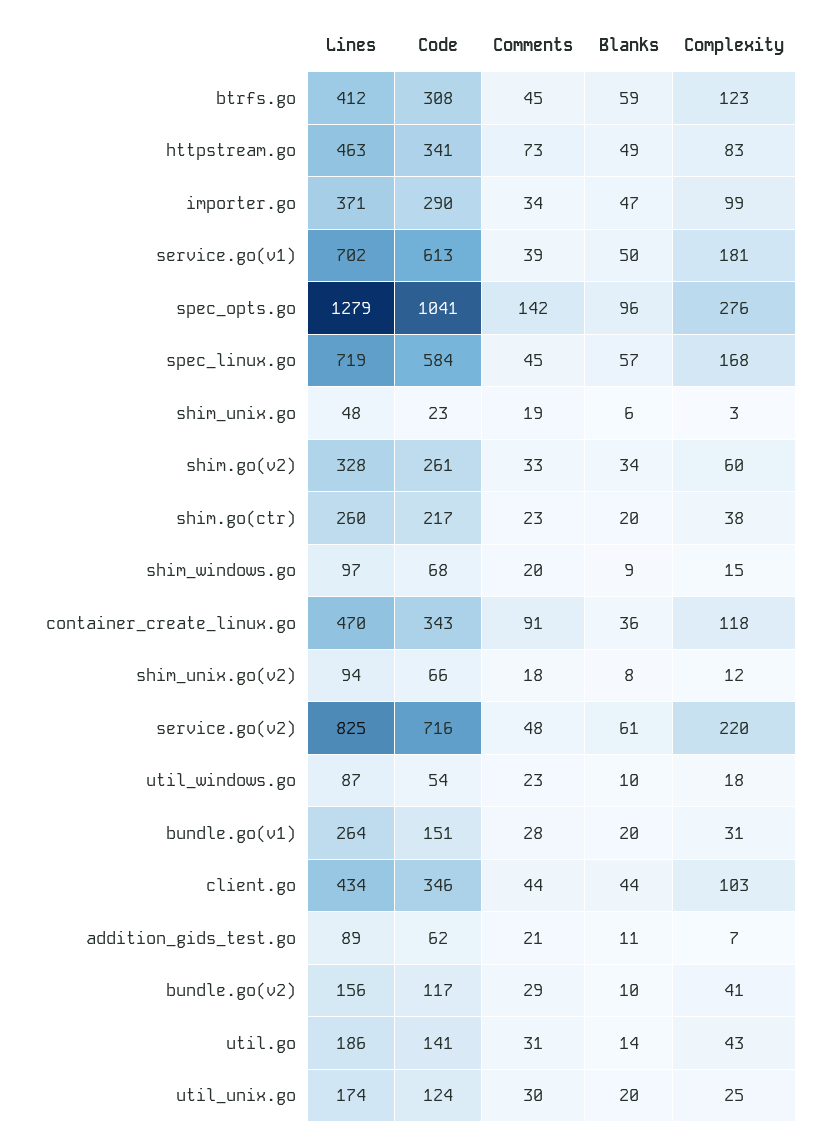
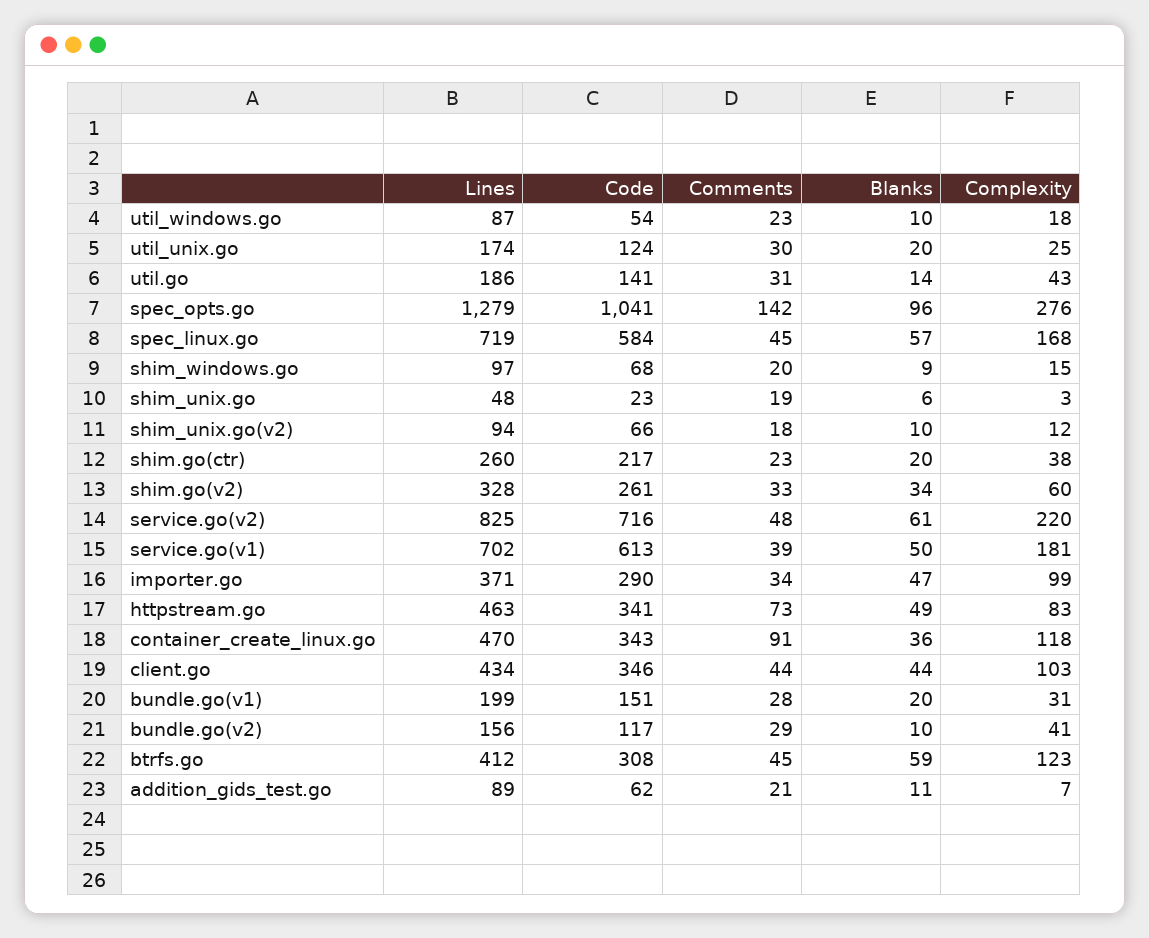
  {
    "Lines": {
      "btrfs.go": 412,
      "httpstream.go": 463,
      "importer.go": 371,
      "service.go(v1)": 702,
      "spec_opts.go": 1279,
      "spec_linux.go": 719,
      "shim_unix.go": 48,
      "shim.go(v2)": 328,
      "shim.go(ctr)": 260,
      "shim_windows.go": 97,
      "container_create_linux.go": 470,
      "shim_unix.go(v2)": 94,
      "service.go(v2)": 825,
      "util_windows.go": 87,
-     "bundle.go(v1)": 264,
+     "bundle.go(v1)": 199,
      "client.go": 434,
      "addition_gids_test.go": 89,
      "bundle.go(v2)": 156,
      "util.go": 186,
      "util_unix.go": 174
    },
    "Code": {
      "btrfs.go": 308,
      "httpstream.go": 341,
      "importer.go": 290,
      "service.go(v1)": 613,
      "spec_opts.go": 1041,
      "spec_linux.go": 584,
      "shim_unix.go": 23,
      "shim.go(v2)": 261,
      "shim.go(ctr)": 217,
      "shim_windows.go": 68,
      "container_create_linux.go": 343,
      "shim_unix.go(v2)": 66,
      "service.go(v2)": 716,
      "util_windows.go": 54,
      "bundle.go(v1)": 151,
      "client.go": 346,
      "addition_gids_test.go": 62,
      "bundle.go(v2)": 117,
      "util.go": 141,
      "util_unix.go": 124
    },
    "Comments": {
      "btrfs.go": 45,
      "httpstream.go": 73,
      "importer.go": 34,
      "service.go(v1)": 39,
      "spec_opts.go": 142,
      "spec_linux.go": 45,
      "shim_unix.go": 19,
      "shim.go(v2)": 33,
      "shim.go(ctr)": 23,
      "shim_windows.go": 20,
      "container_create_linux.go": 91,
      "shim_unix.go(v2)": 18,
      "service.go(v2)": 48,
      "util_windows.go": 23,
      "bundle.go(v1)": 28,
      "client.go": 44,
      "addition_gids_test.go": 21,
      "bundle.go(v2)": 29,
      "util.go": 31,
      "util_unix.go": 30
    },
    "Blanks": {
      "btrfs.go": 59,
      "httpstream.go": 49,
      "importer.go": 47,
      "service.go(v1)": 50,
      "spec_opts.go": 96,
      "spec_linux.go": 57,
      "shim_unix.go": 6,
      "shim.go(v2)": 34,
      "shim.go(ctr)": 20,
      "shim_windows.go": 9,
      "container_create_linux.go": 36,
-     "shim_unix.go(v2)": 8,
+     "shim_unix.go(v2)": 10,
      "service.go(v2)": 61,
      "util_windows.go": 10,
      "bundle.go(v1)": 20,
      "client.go": 44,
      "addition_gids_test.go": 11,
      "bundle.go(v2)": 10,
      "util.go": 14,
      "util_unix.go": 20
    },
    "Complexity": {
      "btrfs.go": 123,
      "httpstream.go": 83,
      "importer.go": 99,
      "service.go(v1)": 181,
      "spec_opts.go": 276,
      "spec_linux.go": 168,
      "shim_unix.go": 3,
      "shim.go(v2)": 60,
      "shim.go(ctr)": 38,
      "shim_windows.go": 15,
      "container_create_linux.go": 118,
      "shim_unix.go(v2)": 12,
      "service.go(v2)": 220,
      "util_windows.go": 18,
      "bundle.go(v1)": 31,
      "client.go": 103,
      "addition_gids_test.go": 7,
      "bundle.go(v2)": 41,
      "util.go": 43,
      "util_unix.go": 25
    }
  }

